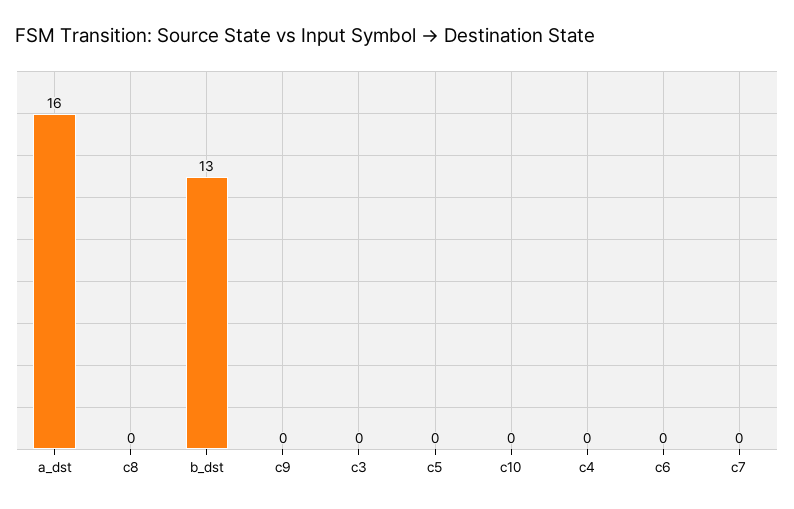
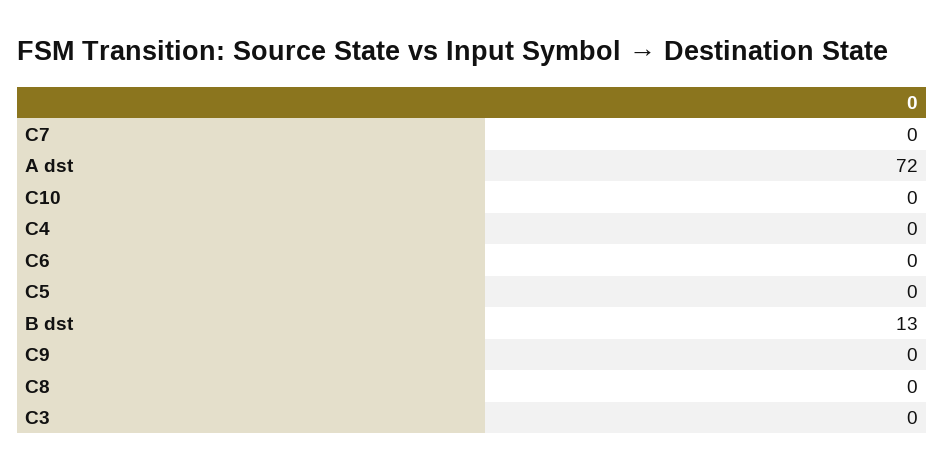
  {
-   "a_dst": 16,
+   "a_dst": 72,
    "c8": 0,
    "b_dst": 13,
    "c9": 0,
    "c3": 0,
    "c5": 0,
    "c10": 0,
    "c4": 0,
    "c6": 0,
    "c7": 0
  }

